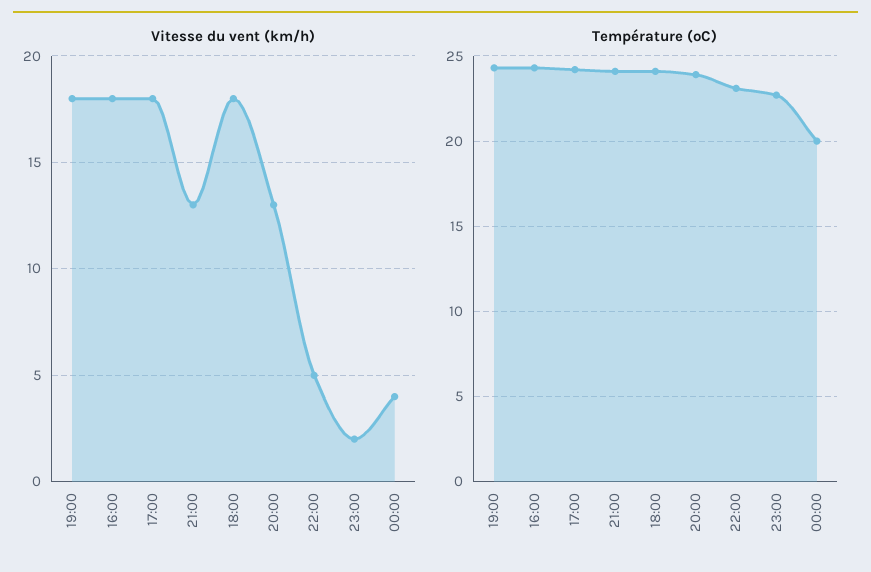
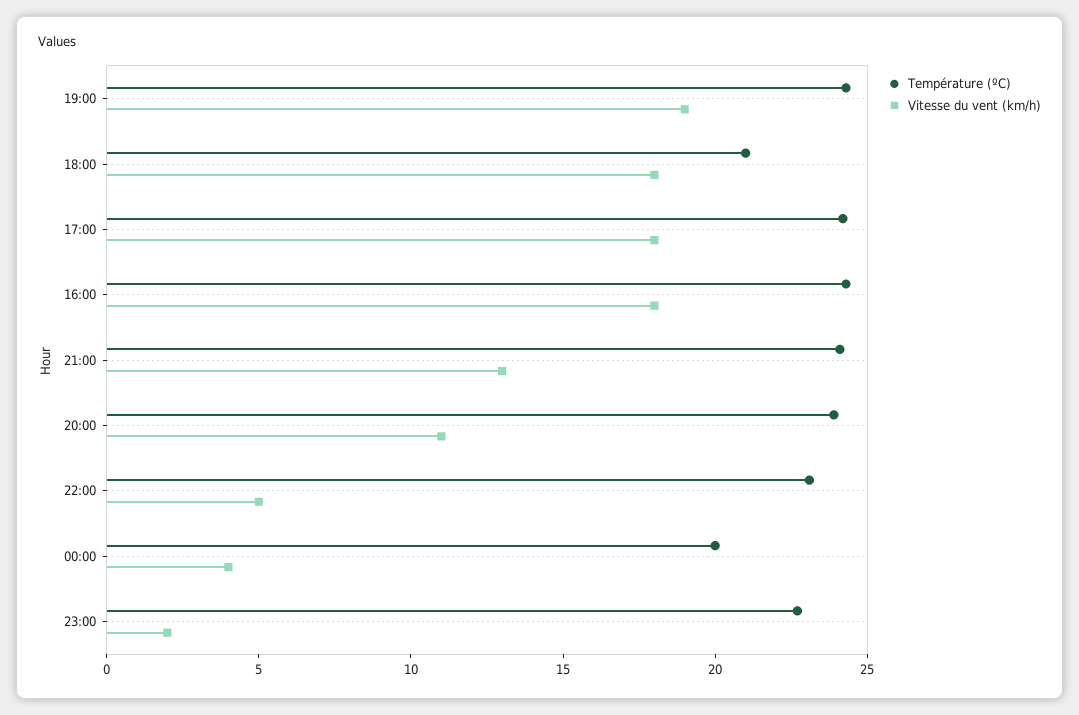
  {
    "Vitesse du vent (km/h)": {
-     "19:00": 18,
+     "19:00": 19,
      "16:00": 18,
      "17:00": 18,
      "21:00": 13,
      "18:00": 18,
-     "20:00": 13,
+     "20:00": 11,
      "22:00": 5,
      "23:00": 2,
      "00:00": 4
    },
    "Température (ºC)": {
      "19:00": 24.5,
      "16:00": 24.5,
      "17:00": 24,
      "21:00": 24,
-     "18:00": 24,
+     "18:00": 21,
      "20:00": 24,
      "22:00": 23,
      "23:00": 22.5,
      "00:00": 20
    }
  }

